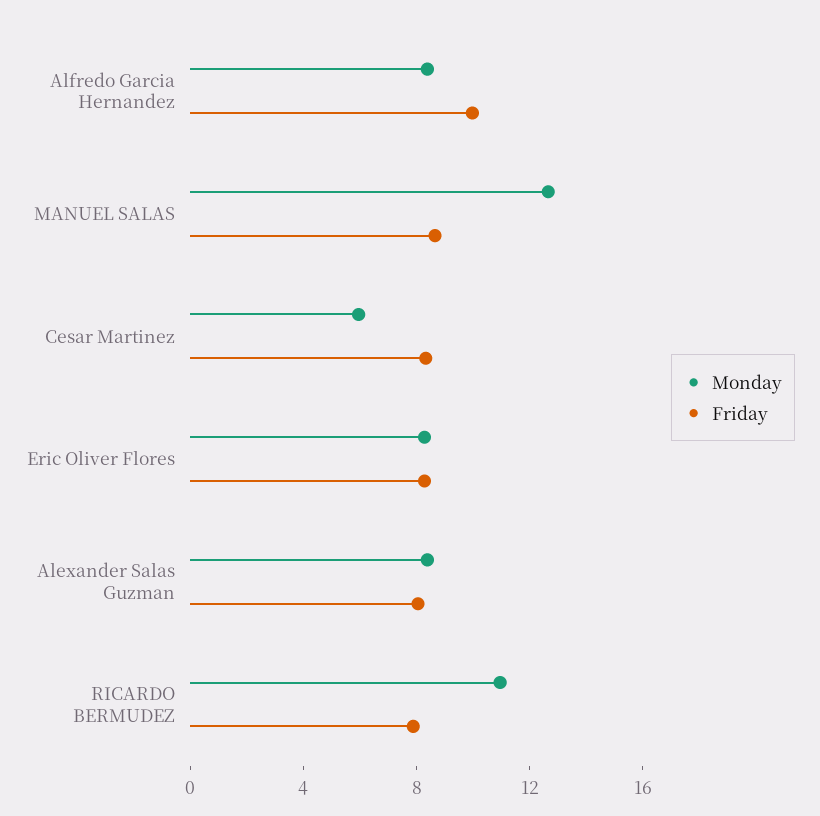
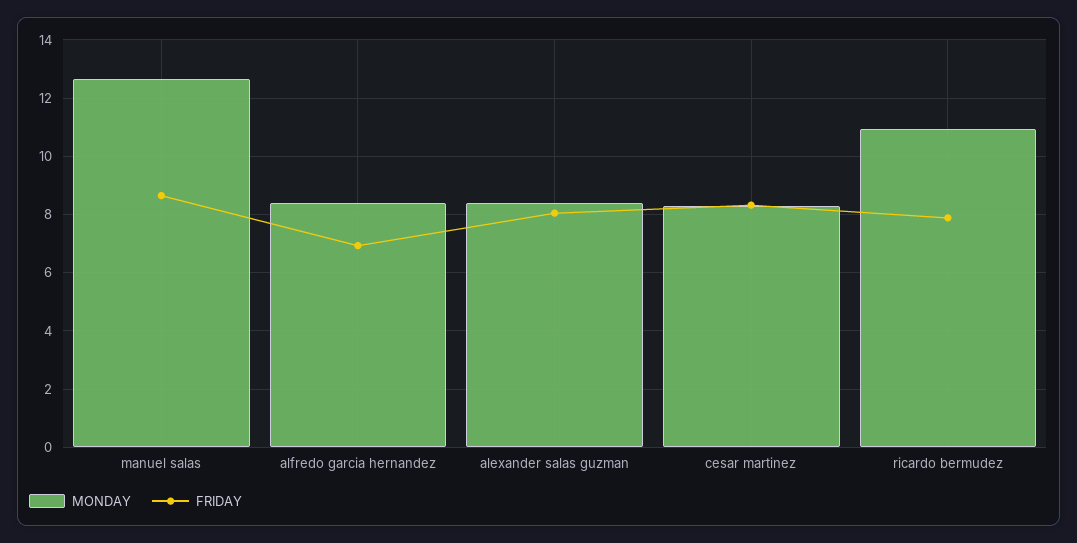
  {
    "Monday": {
      "Alfredo Garcia Hernandez": 8.5,
      "MANUEL SALAS": 12.75,
-     "Cesar Martinez": 6,
+     "Cesar Martinez": 8.25,
-     "Eric Oliver Flores": 8,
      "Alexander Salas Guzman": 8.5,
      "RICARDO BERMUDEZ": 11
    },
    "Friday": {
-     "Alfredo Garcia Hernandez": 10,
+     "Alfredo Garcia Hernandez": 7,
      "MANUEL SALAS": 8.75,
      "Cesar Martinez": 8.25,
-     "Eric Oliver Flores": 8,
      "Alexander Salas Guzman": 8,
      "RICARDO BERMUDEZ": 8
    }
  }

